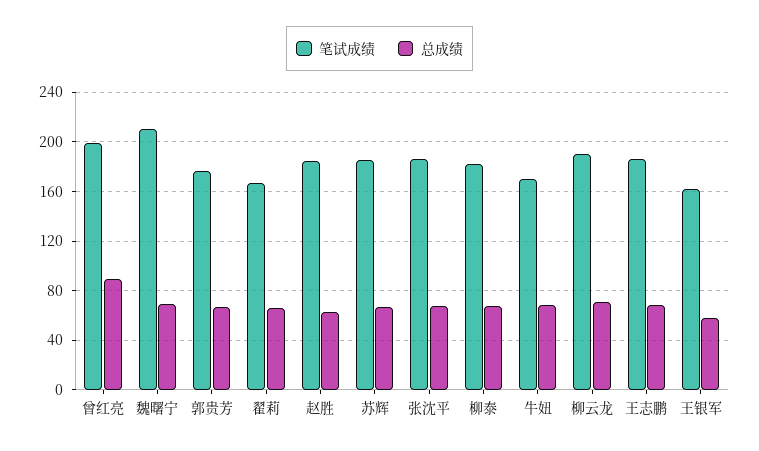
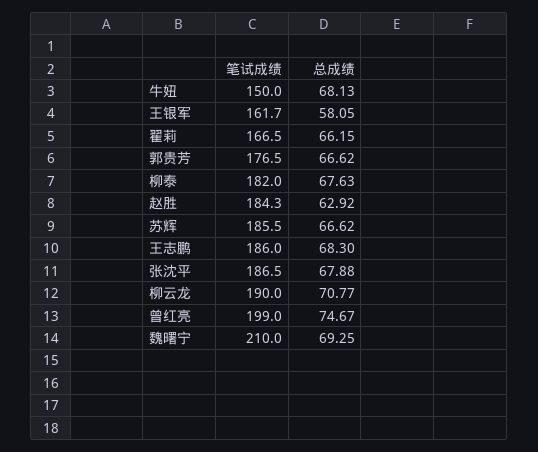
  {
    "笔试成绩": {
      "曾红亮": 199,
      "魏曙宁": 210,
      "郭贵芳": 176.5,
      "翟莉": 166.5,
      "赵胜": 184.3,
      "苏辉": 185.5,
      "张沈平": 186.5,
      "柳泰": 182,
-     "牛妞": 170,
+     "牛妞": 150,
      "柳云龙": 190,
      "王志鹏": 186,
      "王银军": 161.7
    },
    "总成绩": {
-     "曾红亮": 90,
+     "曾红亮": 74.67,
      "魏曙宁": 69.25,
      "郭贵芳": 66.62,
      "翟莉": 66.15,
      "赵胜": 62.92,
      "苏辉": 66.62,
      "张沈平": 67.88,
      "柳泰": 67.63,
      "牛妞": 68.13,
      "柳云龙": 70.77,
      "王志鹏": 68.3,
      "王银军": 58.05
    }
  }

